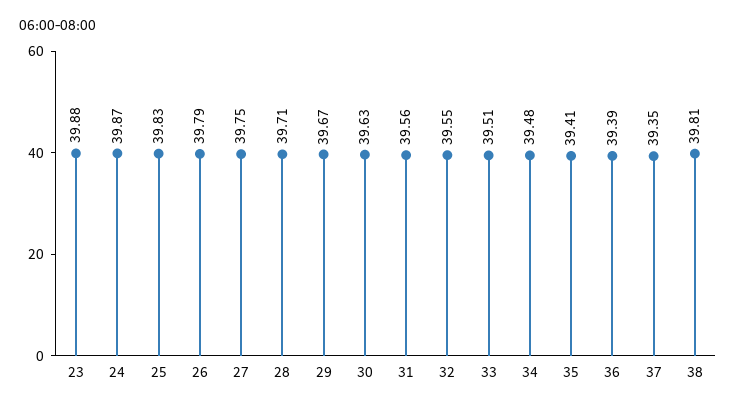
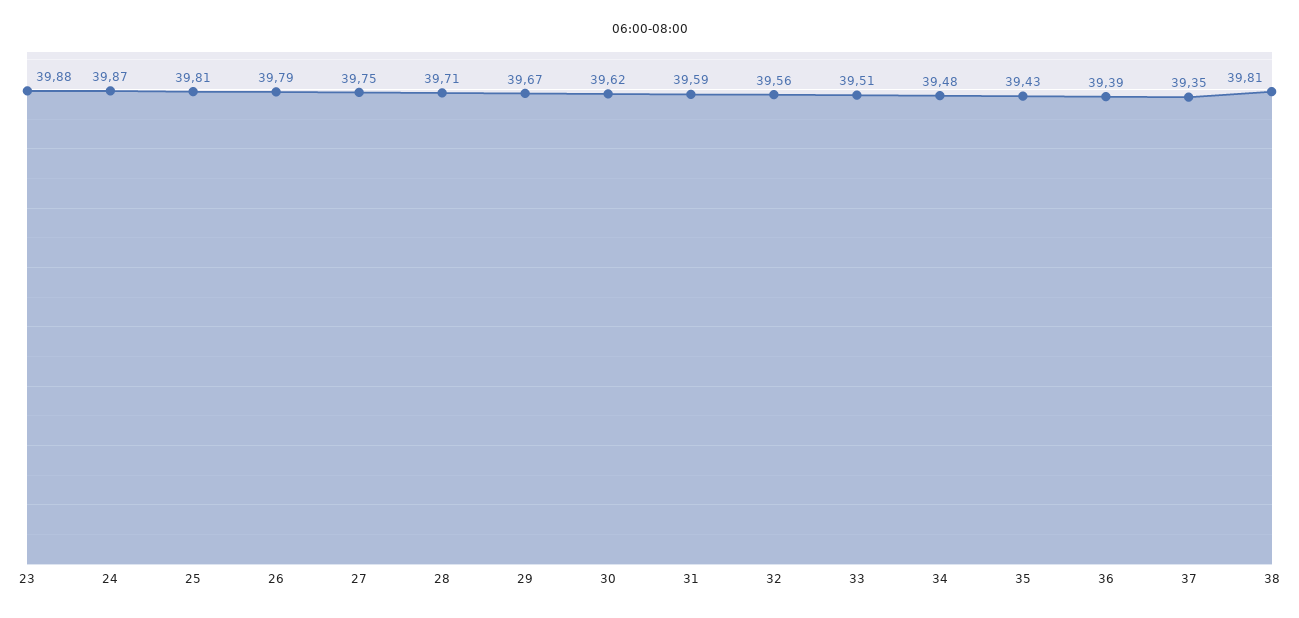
  {
    "23": 39.88,
    "24": 39.87,
-   "25": 39.83,
+   "25": 39.81,
    "26": 39.79,
    "27": 39.75,
    "28": 39.71,
    "29": 39.67,
-   "30": 39.63,
+   "30": 39.62,
-   "31": 39.56,
+   "31": 39.59,
-   "32": 39.55,
+   "32": 39.56,
    "33": 39.51,
    "34": 39.48,
-   "35": 39.41,
+   "35": 39.43,
    "36": 39.39,
    "37": 39.35,
    "38": 39.81
  }

